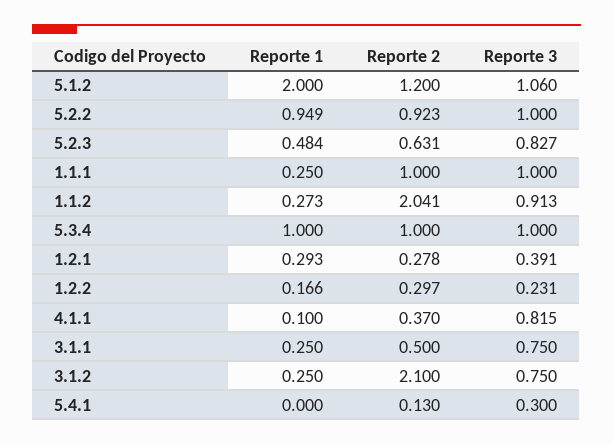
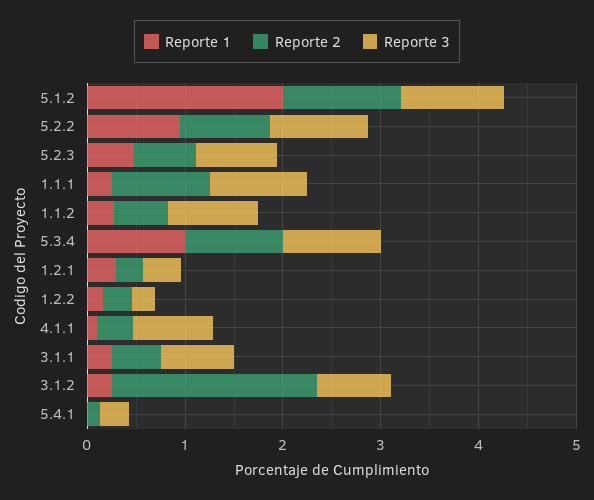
  {
    "Reporte 1": {
      "5.1.2": 2,
      "5.2.2": 0.949,
      "5.2.3": 0.484,
      "1.1.1": 0.25,
      "1.1.2": 0.273,
      "5.3.4": 1,
      "1.2.1": 0.293,
      "1.2.2": 0.166,
      "4.1.1": 0.1,
      "3.1.1": 0.25,
      "3.1.2": 0.25,
      "5.4.1": 0
    },
    "Reporte 2": {
      "5.1.2": 1.2,
      "5.2.2": 0.923,
      "5.2.3": 0.631,
      "1.1.1": 1,
-     "1.1.2": 2.041,
+     "1.1.2": 0.6,
      "5.3.4": 1,
      "1.2.1": 0.278,
      "1.2.2": 0.297,
      "4.1.1": 0.37,
      "3.1.1": 0.5,
      "3.1.2": 2.1,
      "5.4.1": 0.13
    },
    "Reporte 3": {
      "5.1.2": 1.06,
      "5.2.2": 1,
      "5.2.3": 0.827,
      "1.1.1": 1,
      "1.1.2": 0.913,
      "5.3.4": 1,
      "1.2.1": 0.391,
      "1.2.2": 0.231,
      "4.1.1": 0.815,
      "3.1.1": 0.75,
      "3.1.2": 0.75,
      "5.4.1": 0.3
    }
  }

